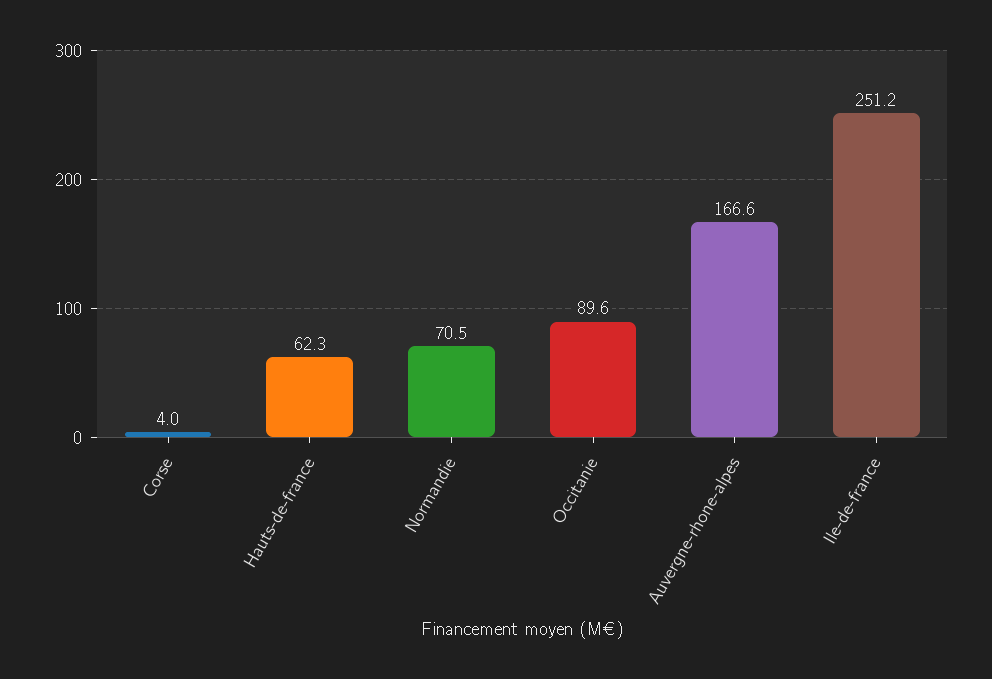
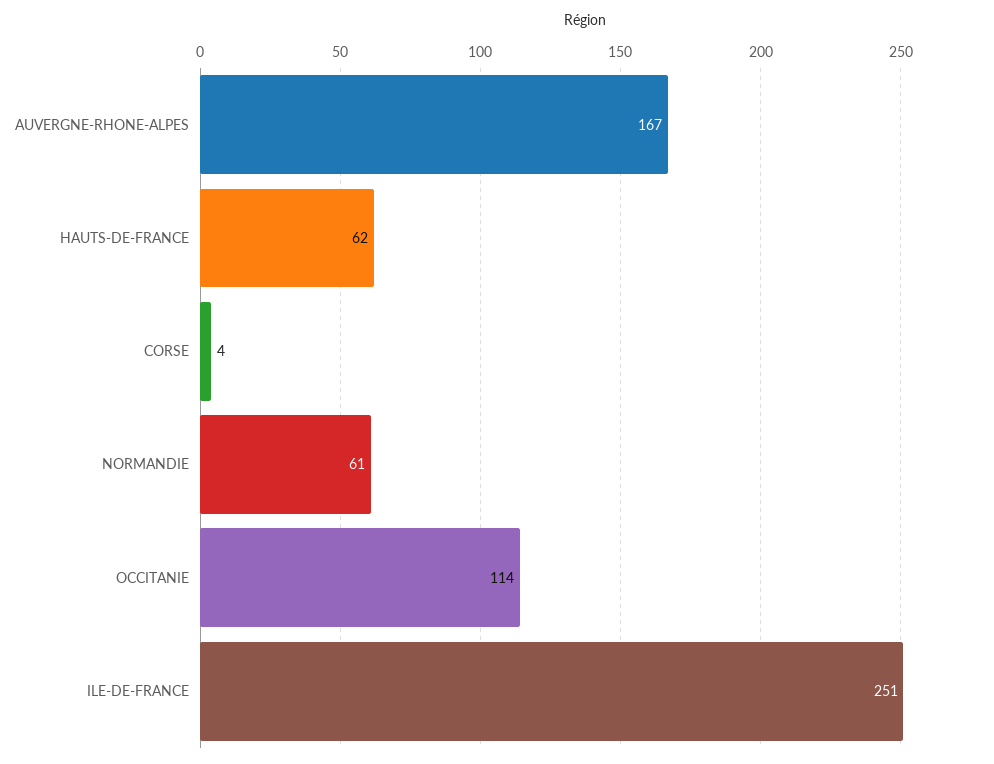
  {
    "Corse": 4,
    "Hauts-de-france": 62.3,
-   "Normandie": 70.5,
+   "Normandie": 61,
-   "Occitanie": 89.6,
+   "Occitanie": 114,
    "Auvergne-rhone-alpes": 166.6,
    "Ile-de-france": 251.2
  }

